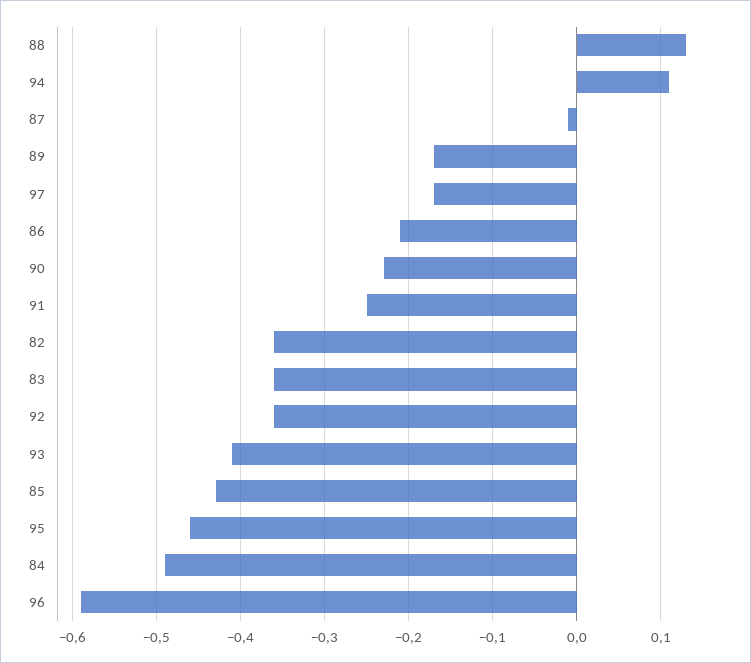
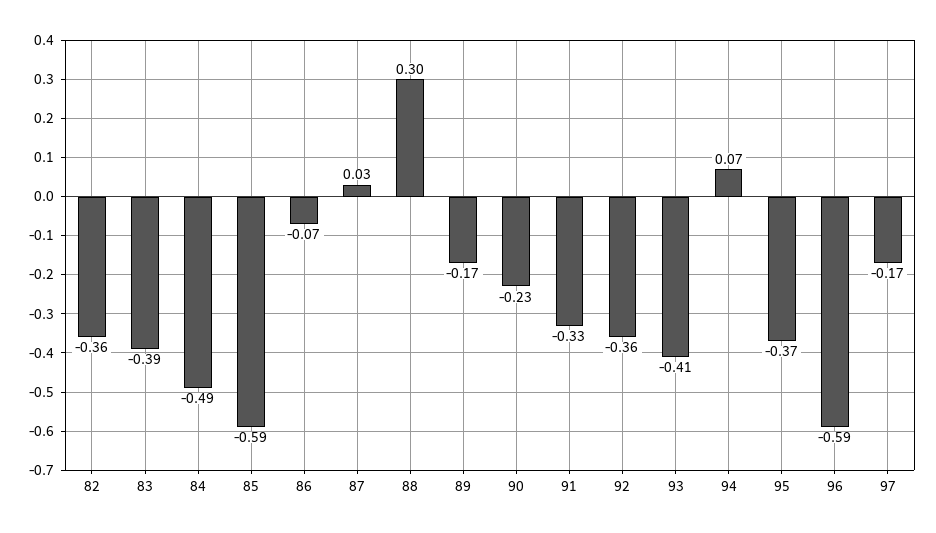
  {
-   "88": 0.13,
+   "88": 0.3,
-   "94": 0.11,
+   "94": 0.07,
-   "87": -0.01,
+   "87": 0.03,
    "89": -0.17,
    "97": -0.17,
-   "86": -0.21,
+   "86": -0.07,
    "90": -0.23,
-   "91": -0.25,
+   "91": -0.33,
    "82": -0.36,
-   "83": -0.36,
+   "83": -0.39,
    "92": -0.36,
    "93": -0.41,
-   "85": -0.43,
+   "85": -0.59,
-   "95": -0.46,
+   "95": -0.37,
    "84": -0.49,
    "96": -0.59
  }

